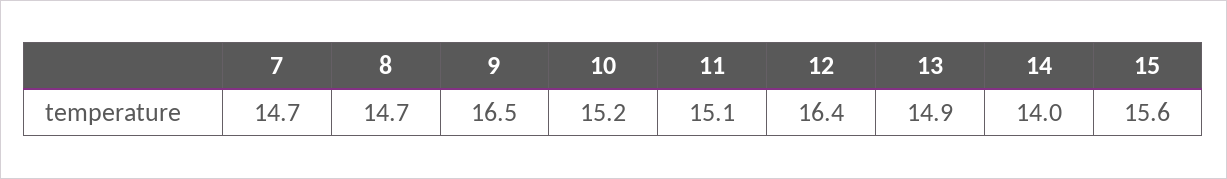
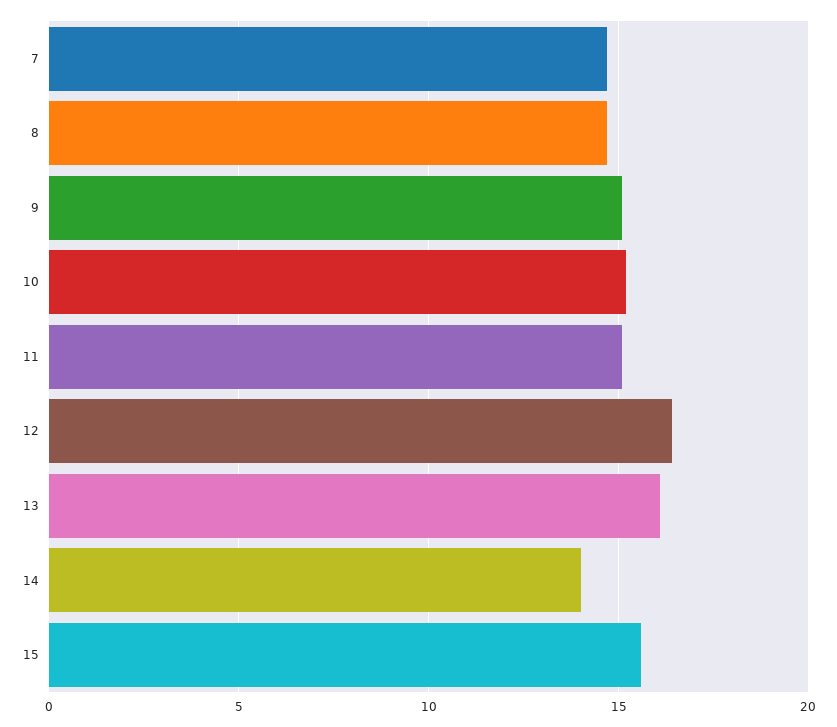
  {
    "7": 14.7,
    "8": 14.7,
-   "9": 16.5,
+   "9": 15,
    "10": 15.2,
    "11": 15.1,
    "12": 16.4,
-   "13": 14.9,
+   "13": 16,
    "14": 14,
    "15": 15.6
  }

